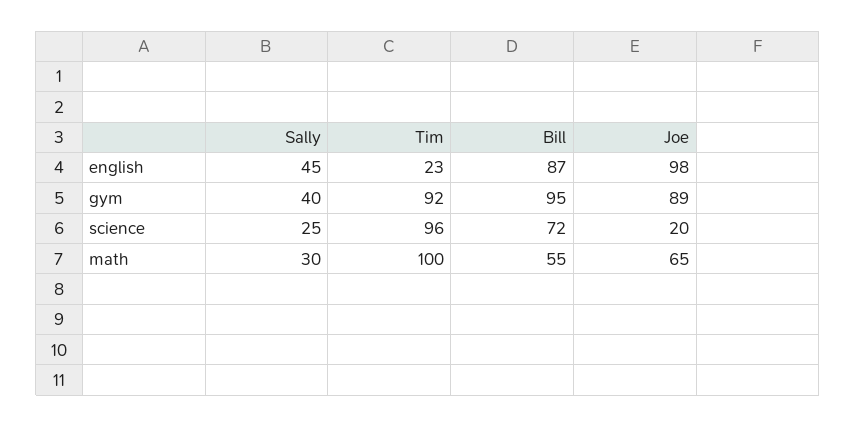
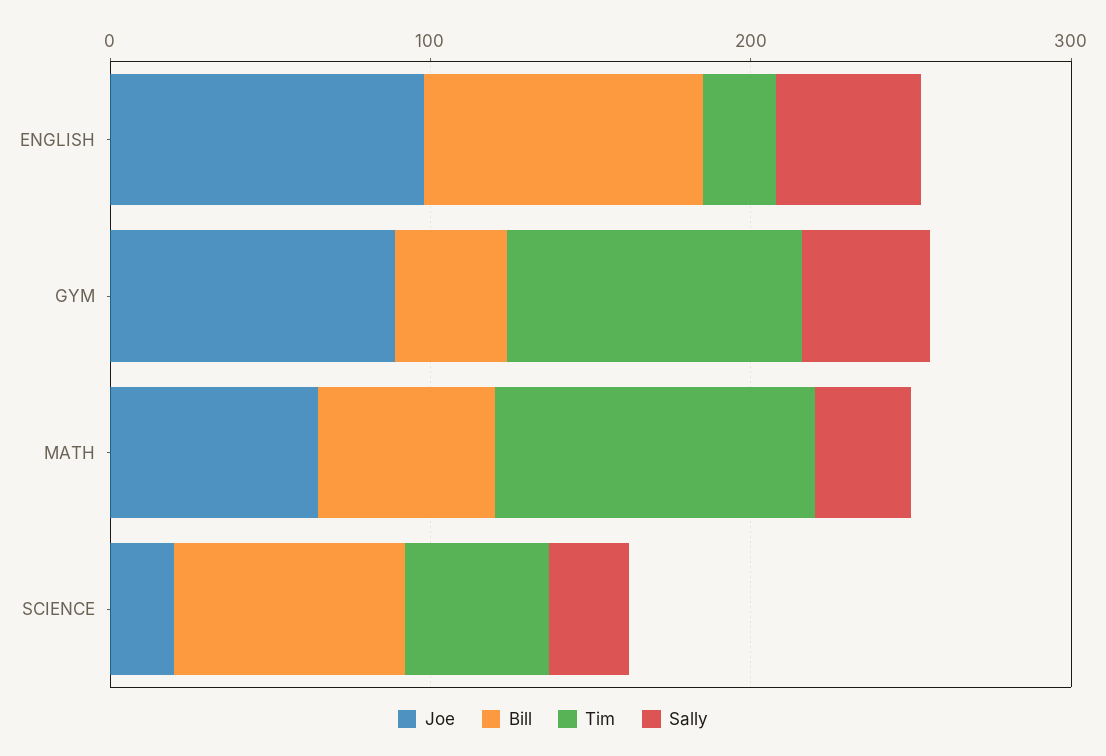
  {
    "Sally": {
      "english": 45,
      "gym": 40,
      "science": 25,
      "math": 30
    },
    "Tim": {
      "english": 23,
      "gym": 92,
-     "science": 96,
+     "science": 40,
      "math": 100
    },
    "Bill": {
      "english": 87,
-     "gym": 95,
+     "gym": 40,
      "science": 72,
      "math": 55
    },
    "Joe": {
      "english": 98,
      "gym": 89,
      "science": 20,
      "math": 65
    }
  }

